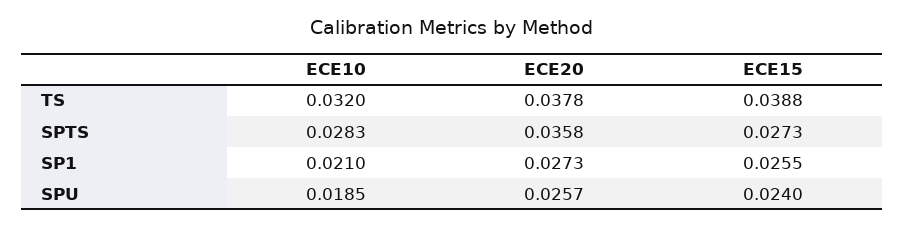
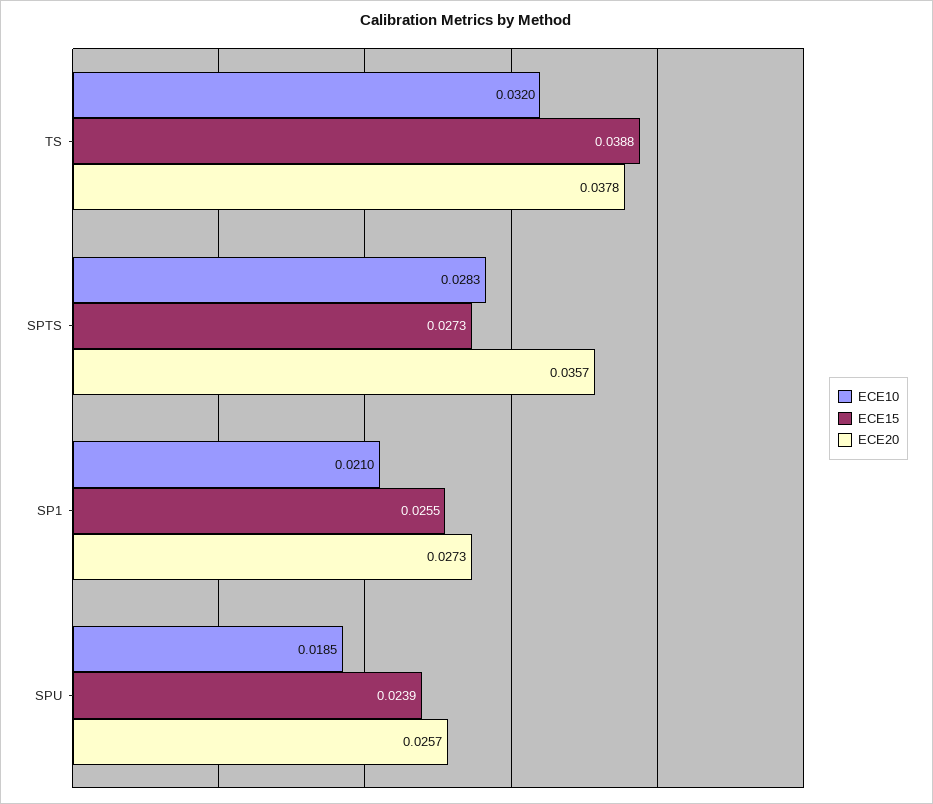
  {
    "ECE10": {
      "TS": 0.032,
      "SPTS": 0.0283,
      "SP1": 0.021,
      "SPU": 0.0185
    },
    "ECE20": {
      "TS": 0.0378,
-     "SPTS": 0.0358,
+     "SPTS": 0.0357,
      "SP1": 0.0273,
      "SPU": 0.0257
    },
    "ECE15": {
      "TS": 0.0388,
      "SPTS": 0.0273,
      "SP1": 0.0255,
-     "SPU": 0.024
+     "SPU": 0.0239
    }
  }

